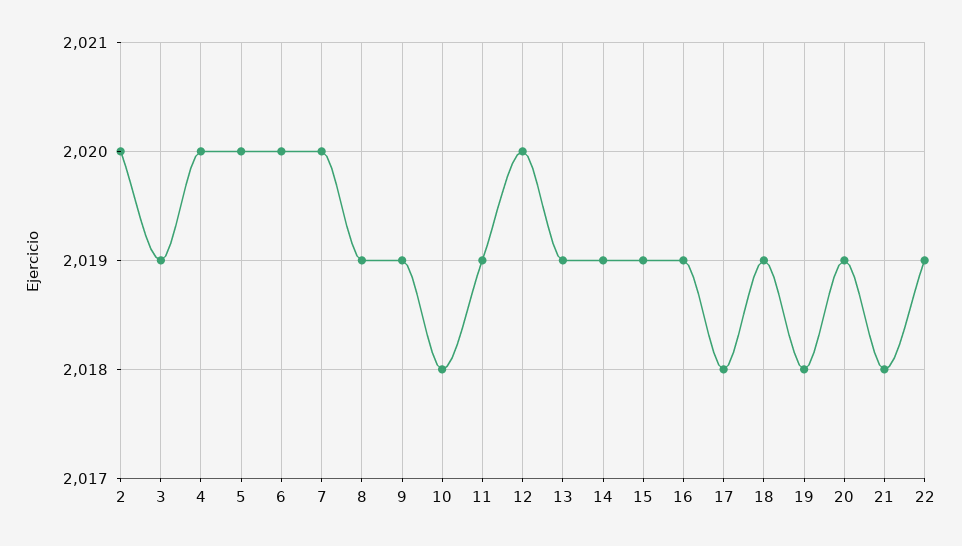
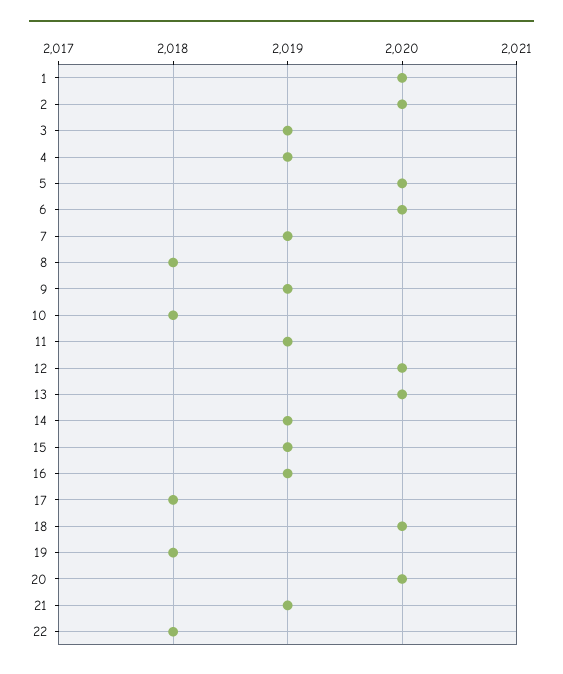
  {
    "2": 2020,
    "3": 2019,
-   "4": 2020,
+   "4": 2019,
    "5": 2020,
    "6": 2020,
-   "7": 2020,
+   "7": 2019,
-   "8": 2019,
+   "8": 2018,
    "9": 2019,
    "10": 2018,
    "11": 2019,
    "12": 2020,
-   "13": 2019,
+   "13": 2020,
    "14": 2019,
    "15": 2019,
    "16": 2019,
    "17": 2018,
-   "18": 2019,
+   "18": 2020,
    "19": 2018,
-   "20": 2019,
+   "20": 2020,
-   "21": 2018,
+   "21": 2019,
-   "22": 2019
+   "22": 2018,
+   "1": 2020
  }

